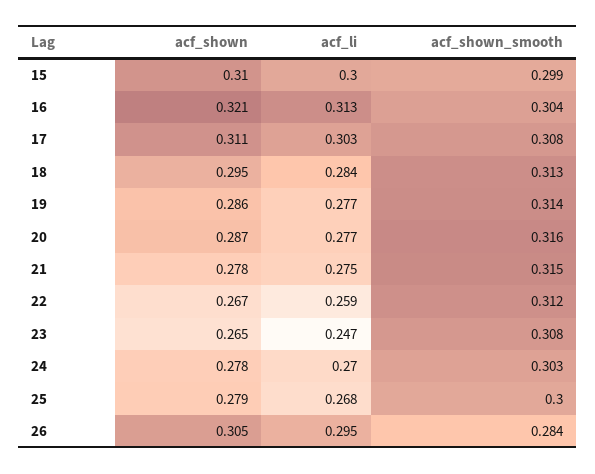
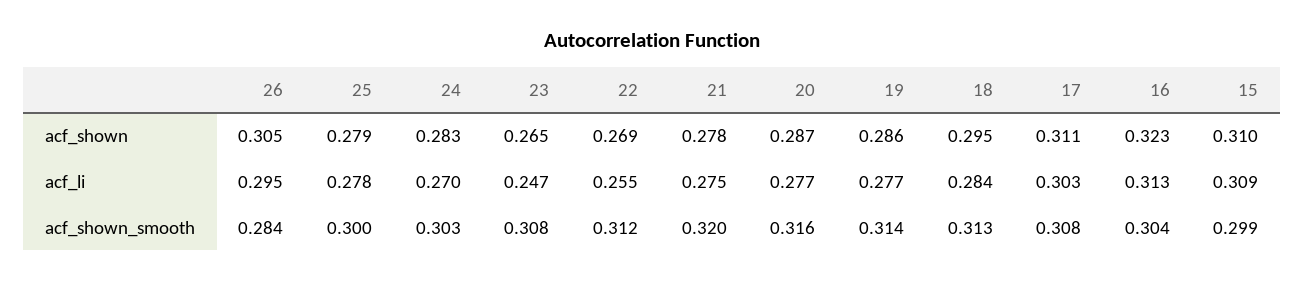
  {
    "acf_shown": {
      "15": 0.31,
-     "16": 0.321,
+     "16": 0.323,
      "17": 0.311,
      "18": 0.295,
      "19": 0.286,
      "20": 0.287,
      "21": 0.278,
-     "22": 0.267,
+     "22": 0.269,
      "23": 0.265,
-     "24": 0.278,
+     "24": 0.283,
      "25": 0.279,
      "26": 0.305
    },
    "acf_li": {
-     "15": 0.3,
+     "15": 0.309,
      "16": 0.313,
      "17": 0.303,
      "18": 0.284,
      "19": 0.277,
      "20": 0.277,
      "21": 0.275,
-     "22": 0.259,
+     "22": 0.255,
      "23": 0.247,
      "24": 0.27,
-     "25": 0.268,
+     "25": 0.278,
      "26": 0.295
    },
    "acf_shown_smooth": {
      "15": 0.299,
      "16": 0.304,
      "17": 0.308,
      "18": 0.313,
      "19": 0.314,
      "20": 0.316,
-     "21": 0.315,
+     "21": 0.32,
      "22": 0.312,
      "23": 0.308,
      "24": 0.303,
      "25": 0.3,
      "26": 0.284
    }
  }

